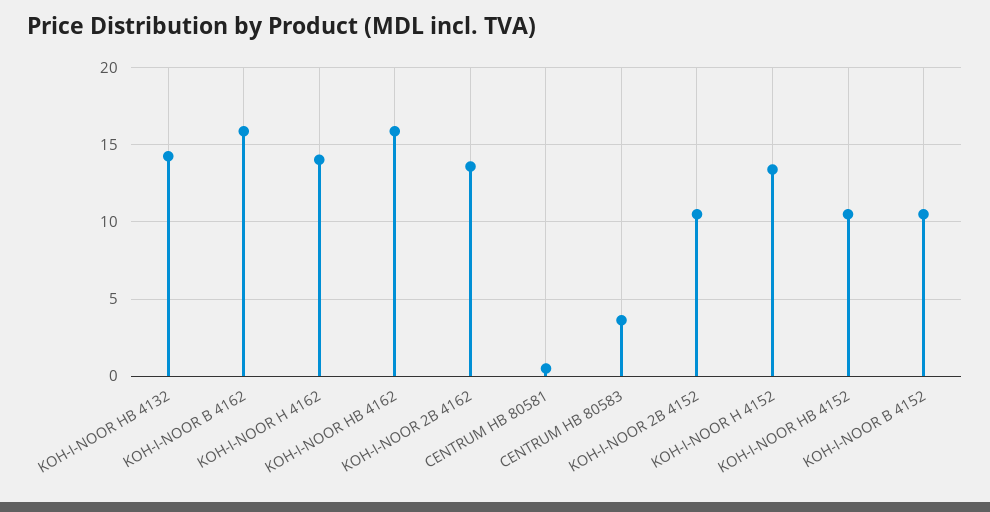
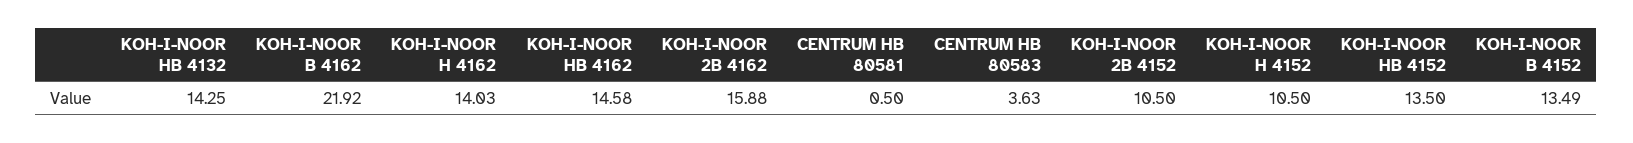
  {
    "KOH-I-NOOR HB 4132": 14.25,
-   "KOH-I-NOOR B 4162": 16,
+   "KOH-I-NOOR B 4162": 21.92,
    "KOH-I-NOOR H 4162": 14.03,
-   "KOH-I-NOOR HB 4162": 16,
+   "KOH-I-NOOR HB 4162": 14.58,
-   "KOH-I-NOOR 2B 4162": 13.5,
+   "KOH-I-NOOR 2B 4162": 15.88,
    "CENTRUM HB 80581": 0.5,
    "CENTRUM HB 80583": 3.63,
    "KOH-I-NOOR 2B 4152": 10.5,
-   "KOH-I-NOOR H 4152": 13.5,
+   "KOH-I-NOOR H 4152": 10.5,
-   "KOH-I-NOOR HB 4152": 10.5,
+   "KOH-I-NOOR HB 4152": 13.5,
-   "KOH-I-NOOR B 4152": 10.5
+   "KOH-I-NOOR B 4152": 13.49
  }

